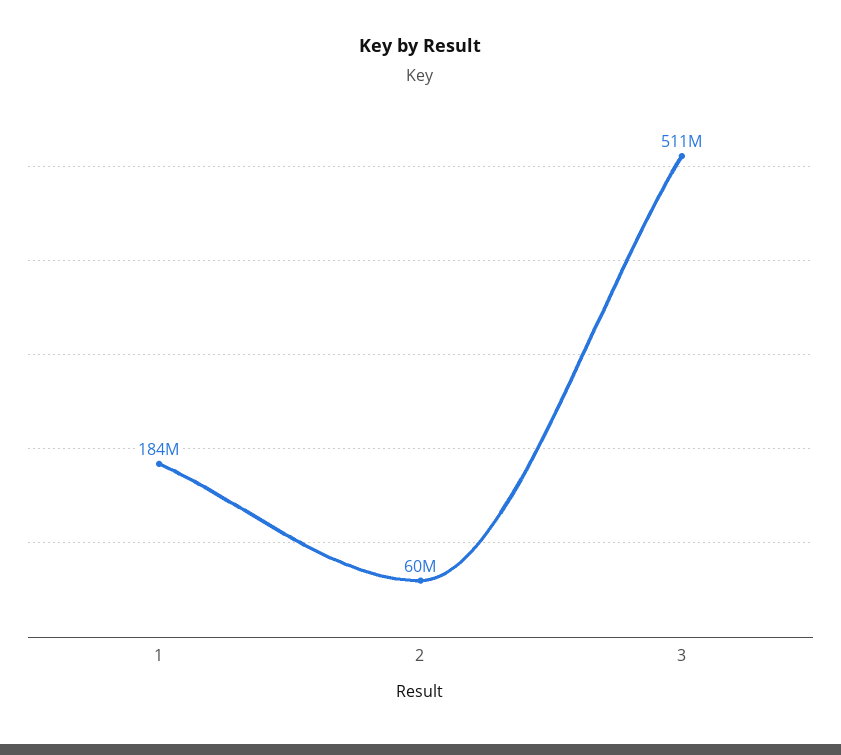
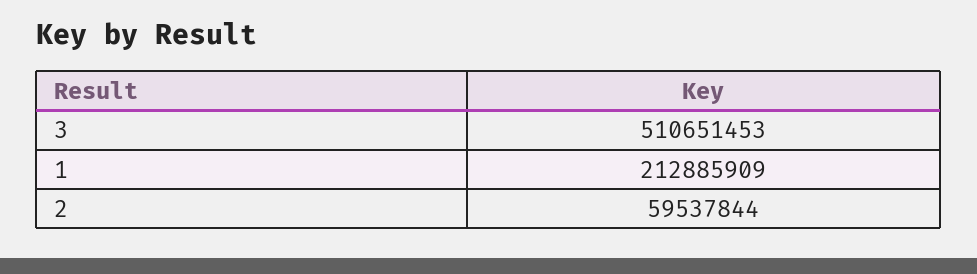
  {
-   "1": 184000000,
+   "1": 212885909,
    "2": 59537844,
    "3": 510651453
  }

